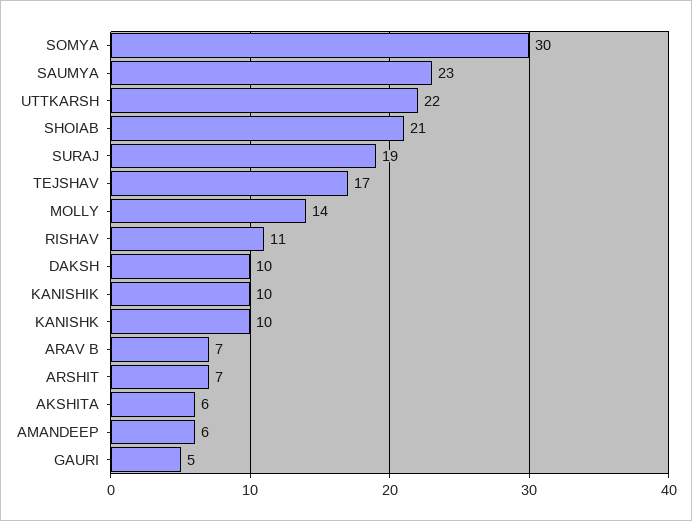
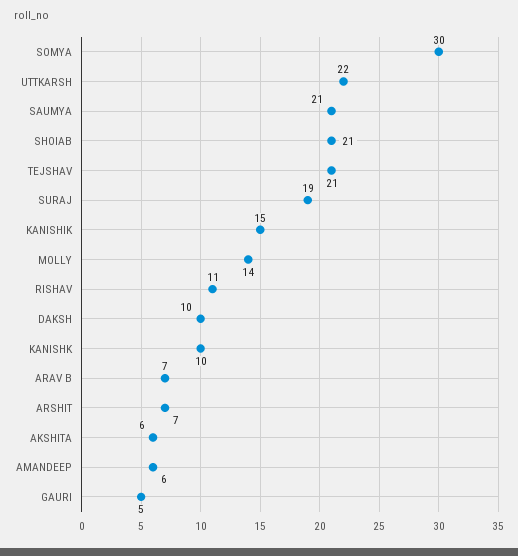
  {
    "SOMYA": 30,
-   "SAUMYA": 23,
+   "SAUMYA": 21,
    "UTTKARSH": 22,
    "SHOIAB": 21,
    "SURAJ": 19,
-   "TEJSHAV": 17,
+   "TEJSHAV": 21,
    "MOLLY": 14,
    "RISHAV": 11,
    "DAKSH": 10,
-   "KANISHIK": 10,
+   "KANISHIK": 15,
    "KANISHK": 10,
    "ARAV B": 7,
    "ARSHIT": 7,
    "AKSHITA": 6,
    "AMANDEEP": 6,
    "GAURI": 5
  }

